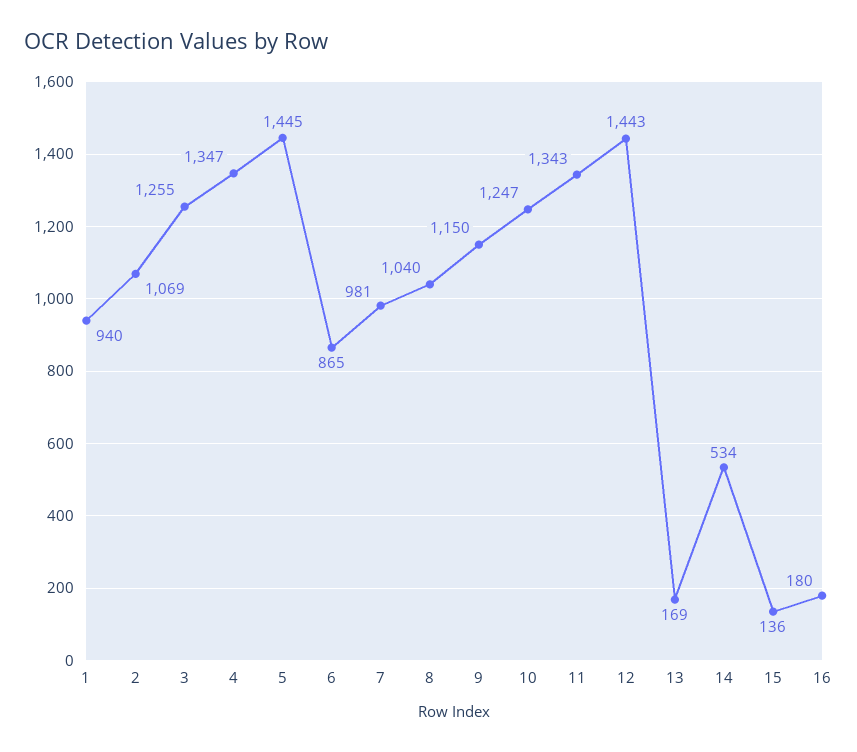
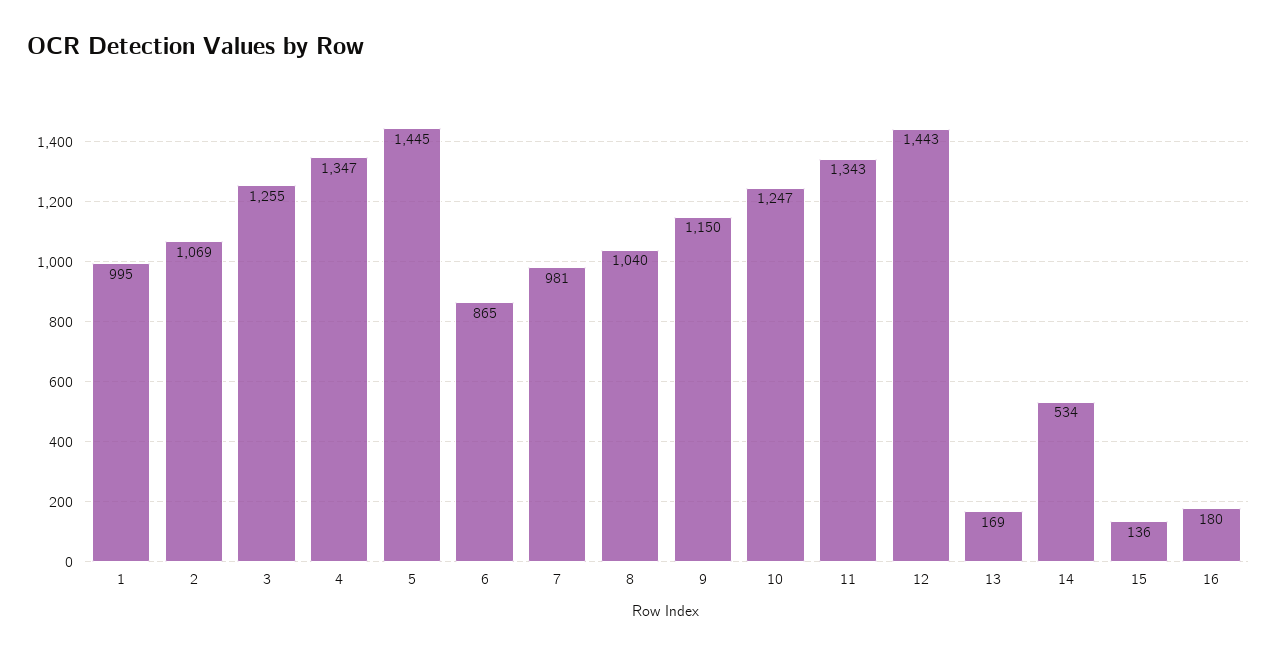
  {
-   "1": 940,
+   "1": 995,
    "2": 1069,
    "3": 1255,
    "4": 1347,
    "5": 1445,
    "6": 865,
    "7": 981,
    "8": 1040,
    "9": 1150,
    "10": 1247,
    "11": 1343,
    "12": 1443,
    "13": 169,
    "14": 534,
    "15": 136,
    "16": 180
  }

